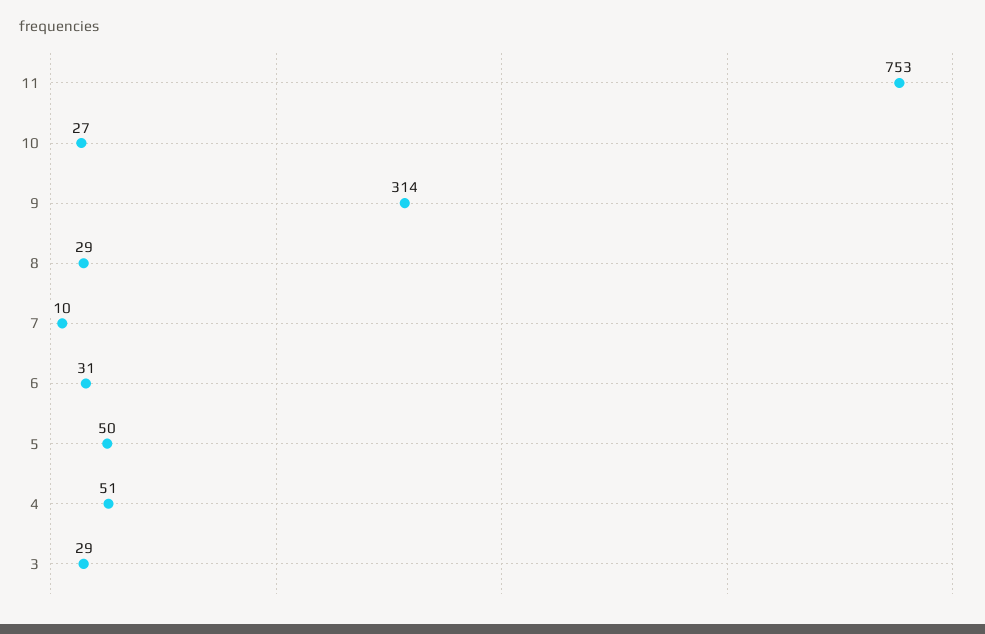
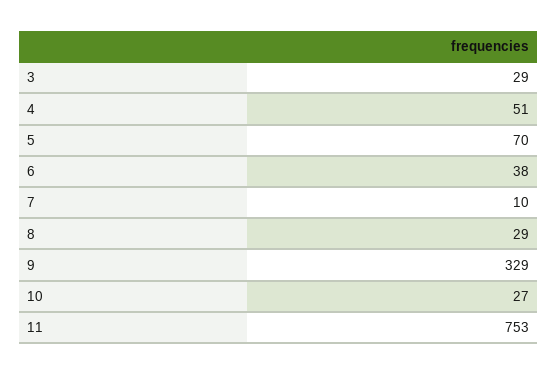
  {
    "11": 753,
    "10": 27,
-   "9": 314,
+   "9": 329,
    "8": 29,
    "7": 10,
-   "6": 31,
+   "6": 38,
-   "5": 50,
+   "5": 70,
    "4": 51,
    "3": 29
  }

